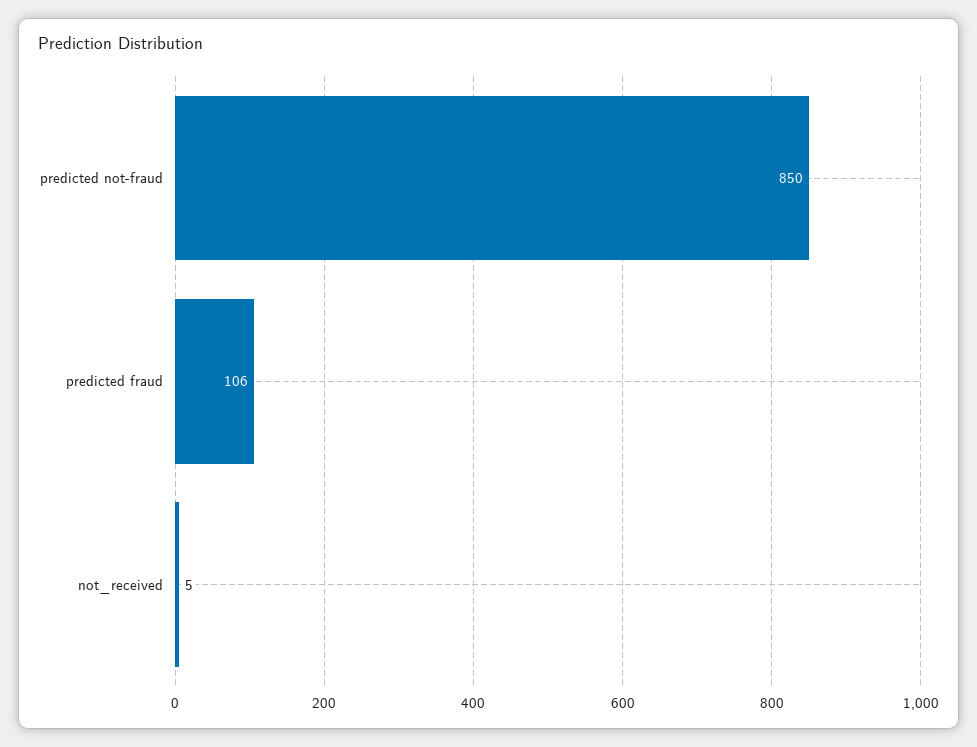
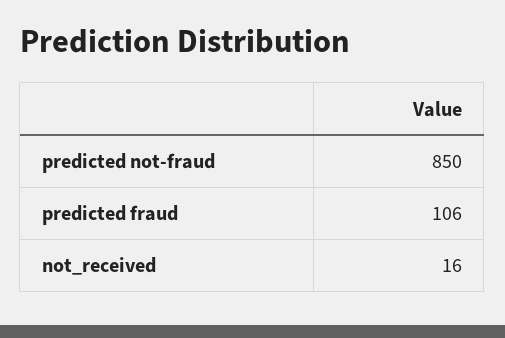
  {
    "predicted not-fraud": 850,
    "predicted fraud": 106,
-   "not_received": 5
+   "not_received": 16
  }

